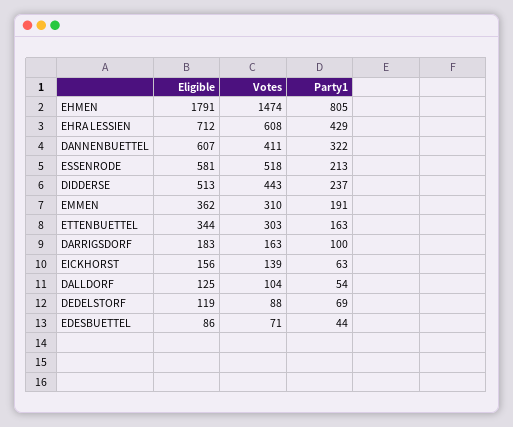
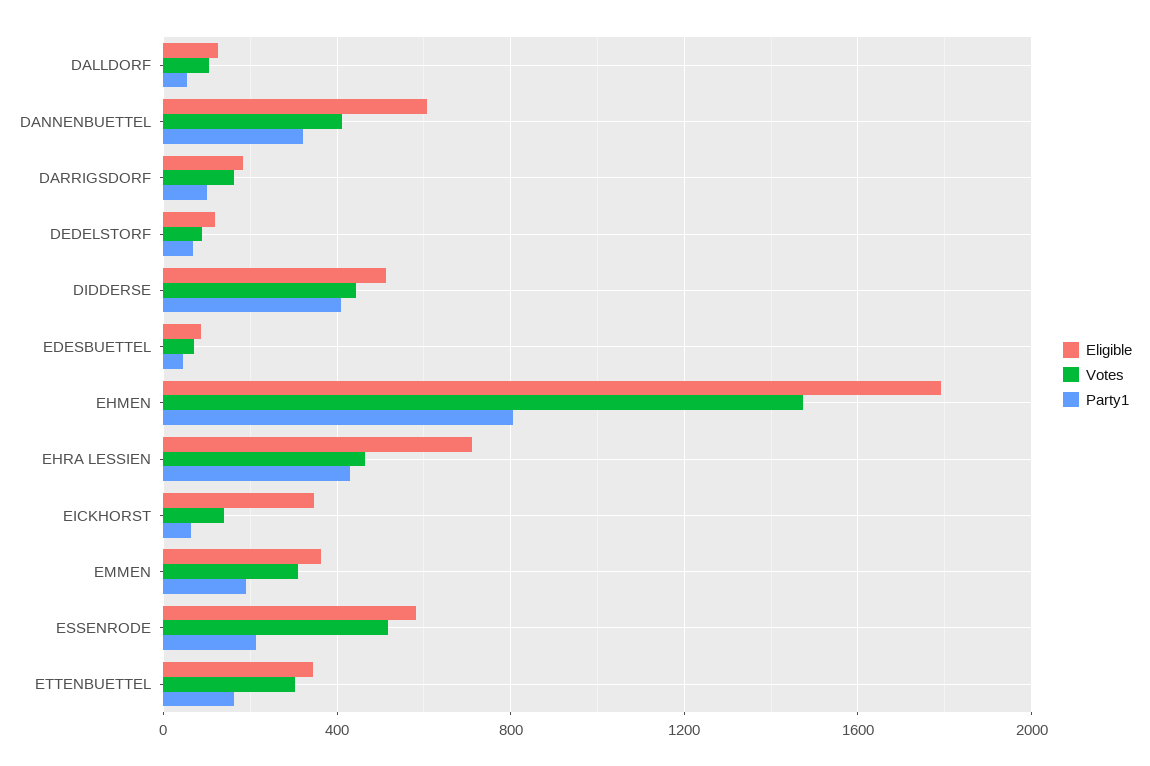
  {
    "Eligible": {
      "EHMEN": 1791,
      "EHRA LESSIEN": 712,
      "DANNENBUETTEL": 607,
      "ESSENRODE": 581,
      "DIDDERSE": 513,
      "EMMEN": 362,
      "ETTENBUETTEL": 344,
      "DARRIGSDORF": 183,
-     "EICKHORST": 156,
+     "EICKHORST": 350,
      "DALLDORF": 125,
      "DEDELSTORF": 119,
      "EDESBUETTEL": 86
    },
    "Votes": {
      "EHMEN": 1474,
-     "EHRA LESSIEN": 608,
+     "EHRA LESSIEN": 450,
      "DANNENBUETTEL": 411,
      "ESSENRODE": 518,
      "DIDDERSE": 443,
      "EMMEN": 310,
      "ETTENBUETTEL": 303,
      "DARRIGSDORF": 163,
      "EICKHORST": 139,
      "DALLDORF": 104,
      "DEDELSTORF": 88,
      "EDESBUETTEL": 71
    },
    "Party1": {
      "EHMEN": 805,
      "EHRA LESSIEN": 429,
      "DANNENBUETTEL": 322,
      "ESSENRODE": 213,
-     "DIDDERSE": 237,
+     "DIDDERSE": 400,
      "EMMEN": 191,
      "ETTENBUETTEL": 163,
      "DARRIGSDORF": 100,
      "EICKHORST": 63,
      "DALLDORF": 54,
      "DEDELSTORF": 69,
      "EDESBUETTEL": 44
    }
  }

